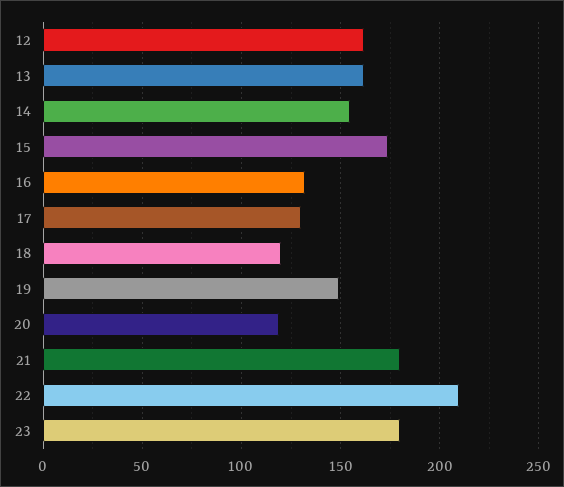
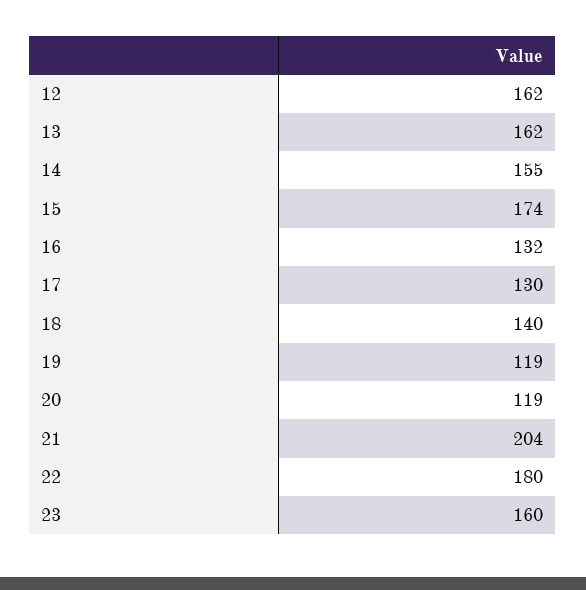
  {
    "12": 162,
    "13": 162,
    "14": 155,
    "15": 174,
    "16": 132,
    "17": 130,
-   "18": 120,
+   "18": 140,
-   "19": 150,
+   "19": 119,
    "20": 119,
-   "21": 180,
+   "21": 204,
-   "22": 210,
+   "22": 180,
-   "23": 180
+   "23": 160
  }

